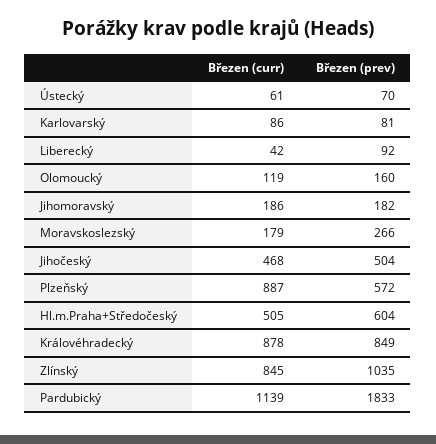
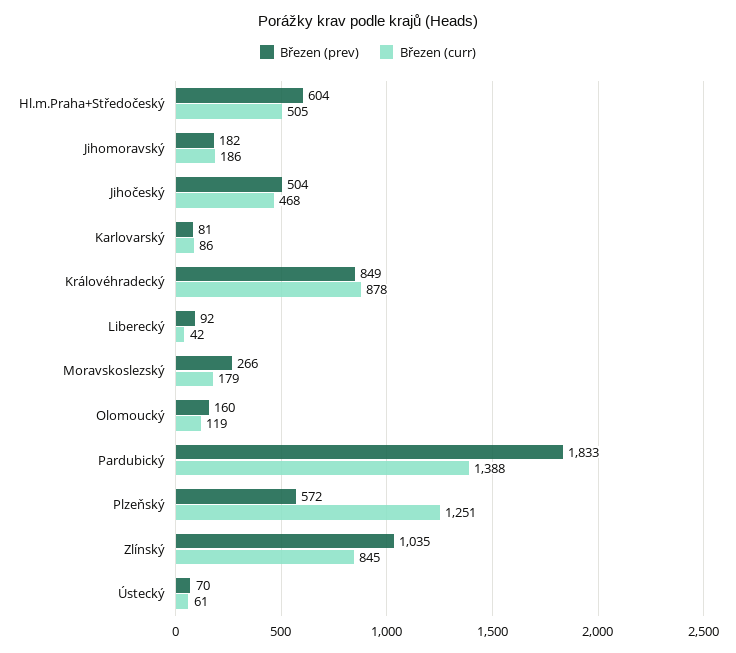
  {
    "Březen (curr)": {
      "Ústecký": 61,
      "Karlovarský": 86,
      "Liberecký": 42,
      "Olomoucký": 119,
      "Jihomoravský": 186,
      "Moravskoslezský": 179,
      "Jihočeský": 468,
-     "Plzeňský": 887,
+     "Plzeňský": 1251,
      "Hl.m.Praha+Středočeský": 505,
      "Královéhradecký": 878,
      "Zlínský": 845,
-     "Pardubický": 1139
+     "Pardubický": 1388
    },
    "Březen (prev)": {
      "Ústecký": 70,
      "Karlovarský": 81,
      "Liberecký": 92,
      "Olomoucký": 160,
      "Jihomoravský": 182,
      "Moravskoslezský": 266,
      "Jihočeský": 504,
      "Plzeňský": 572,
      "Hl.m.Praha+Středočeský": 604,
      "Královéhradecký": 849,
      "Zlínský": 1035,
      "Pardubický": 1833
    }
  }

